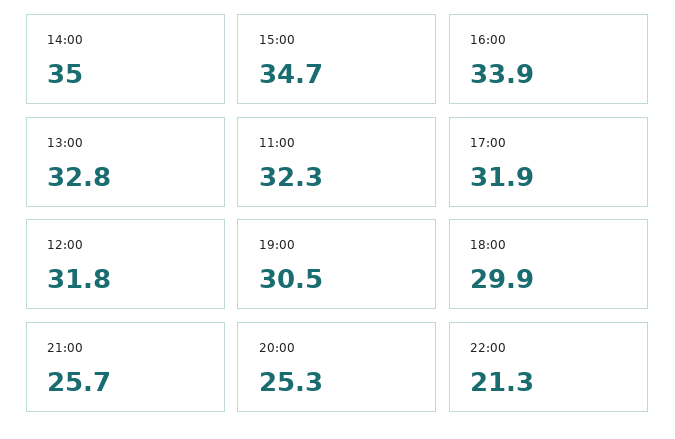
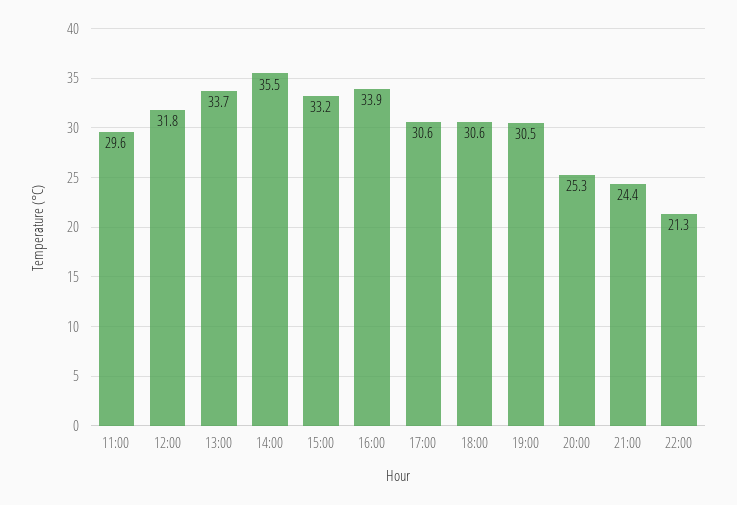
  {
-   "14:00": 35,
+   "14:00": 35.5,
-   "15:00": 34.7,
+   "15:00": 33.2,
    "16:00": 33.9,
-   "13:00": 32.8,
+   "13:00": 33.7,
-   "11:00": 32.3,
+   "11:00": 29.6,
-   "17:00": 31.9,
+   "17:00": 30.6,
    "12:00": 31.8,
    "19:00": 30.5,
-   "18:00": 29.9,
+   "18:00": 30.6,
-   "21:00": 25.7,
+   "21:00": 24.4,
    "20:00": 25.3,
    "22:00": 21.3
  }

